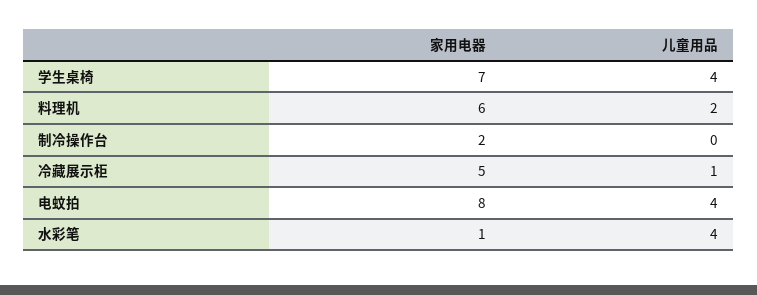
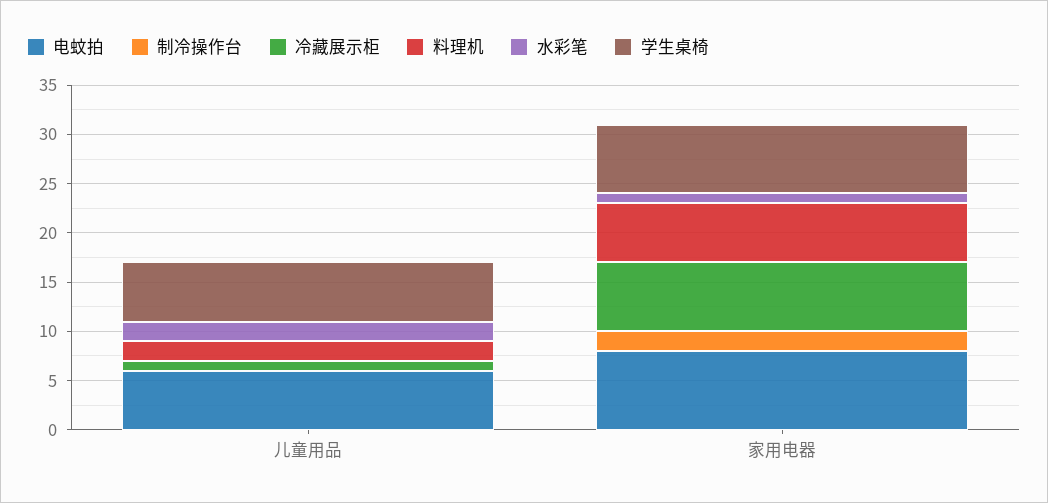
  {
    "学生桌椅": {
      "家用电器": 7,
-     "儿童用品": 4
+     "儿童用品": 6
    },
    "料理机": {
      "家用电器": 6,
      "儿童用品": 2
    },
    "制冷操作台": {
      "家用电器": 2,
      "儿童用品": 0
    },
    "冷藏展示柜": {
-     "家用电器": 5,
+     "家用电器": 7,
      "儿童用品": 1
    },
    "电蚊拍": {
      "家用电器": 8,
-     "儿童用品": 4
+     "儿童用品": 6
    },
    "水彩笔": {
      "家用电器": 1,
-     "儿童用品": 4
+     "儿童用品": 2
    }
  }

